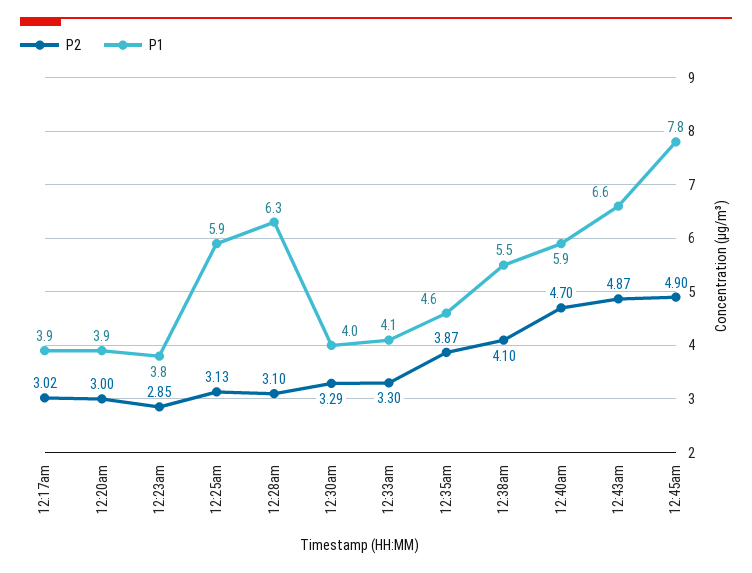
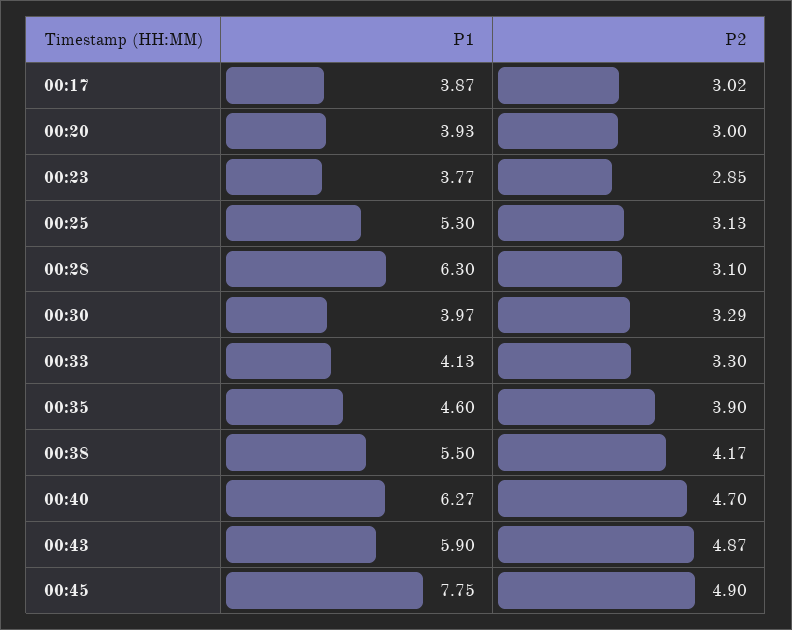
  {
    "P2": {
      "12:17am": 3.02,
      "12:20am": 3,
      "12:23am": 2.85,
      "12:25am": 3.13,
      "12:28am": 3.1,
      "12:30am": 3.29,
      "12:33am": 3.3,
-     "12:35am": 3.87,
+     "12:35am": 3.9,
-     "12:38am": 4.1,
+     "12:38am": 4.17,
      "12:40am": 4.7,
      "12:43am": 4.87,
      "12:45am": 4.9
    },
    "P1": {
      "12:17am": 3.87,
      "12:20am": 3.93,
      "12:23am": 3.77,
-     "12:25am": 5.9,
+     "12:25am": 5.3,
      "12:28am": 6.3,
      "12:30am": 3.97,
      "12:33am": 4.13,
      "12:35am": 4.6,
      "12:38am": 5.5,
-     "12:40am": 5.9,
+     "12:40am": 6.27,
-     "12:43am": 6.6,
+     "12:43am": 5.9,
      "12:45am": 7.75
    }
  }

